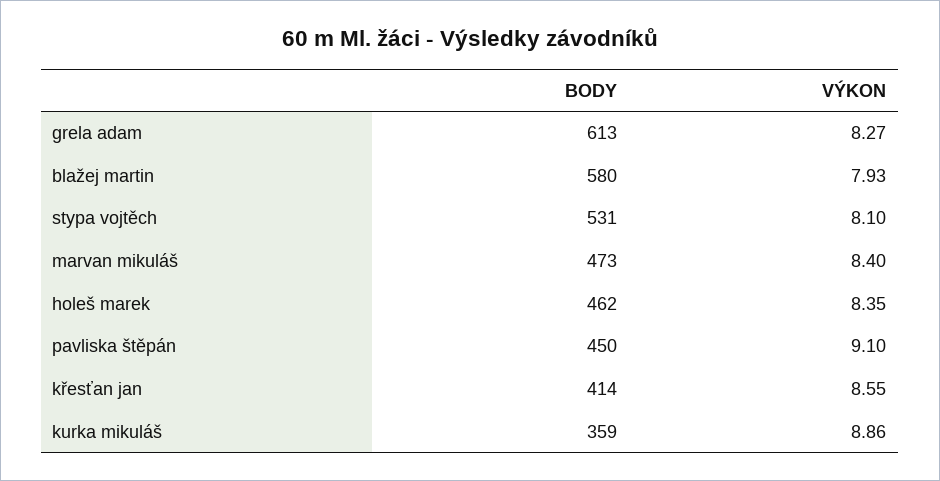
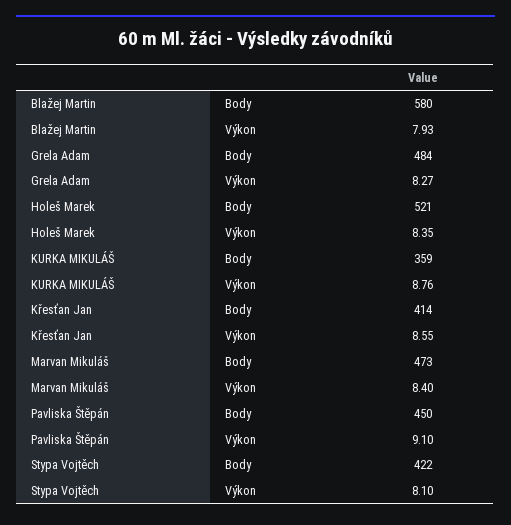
  {
    "BODY": {
-     "grela adam": 613,
+     "grela adam": 484,
      "blažej martin": 580,
-     "stypa vojtěch": 531,
+     "stypa vojtěch": 422,
      "marvan mikuláš": 473,
-     "holeš marek": 462,
+     "holeš marek": 521,
      "pavliska štěpán": 450,
      "křesťan jan": 414,
      "kurka mikuláš": 359
    },
    "VÝKON": {
      "grela adam": 8.27,
      "blažej martin": 7.93,
      "stypa vojtěch": 8.1,
      "marvan mikuláš": 8.4,
      "holeš marek": 8.35,
      "pavliska štěpán": 9.1,
      "křesťan jan": 8.55,
-     "kurka mikuláš": 8.86
+     "kurka mikuláš": 8.76
    }
  }

